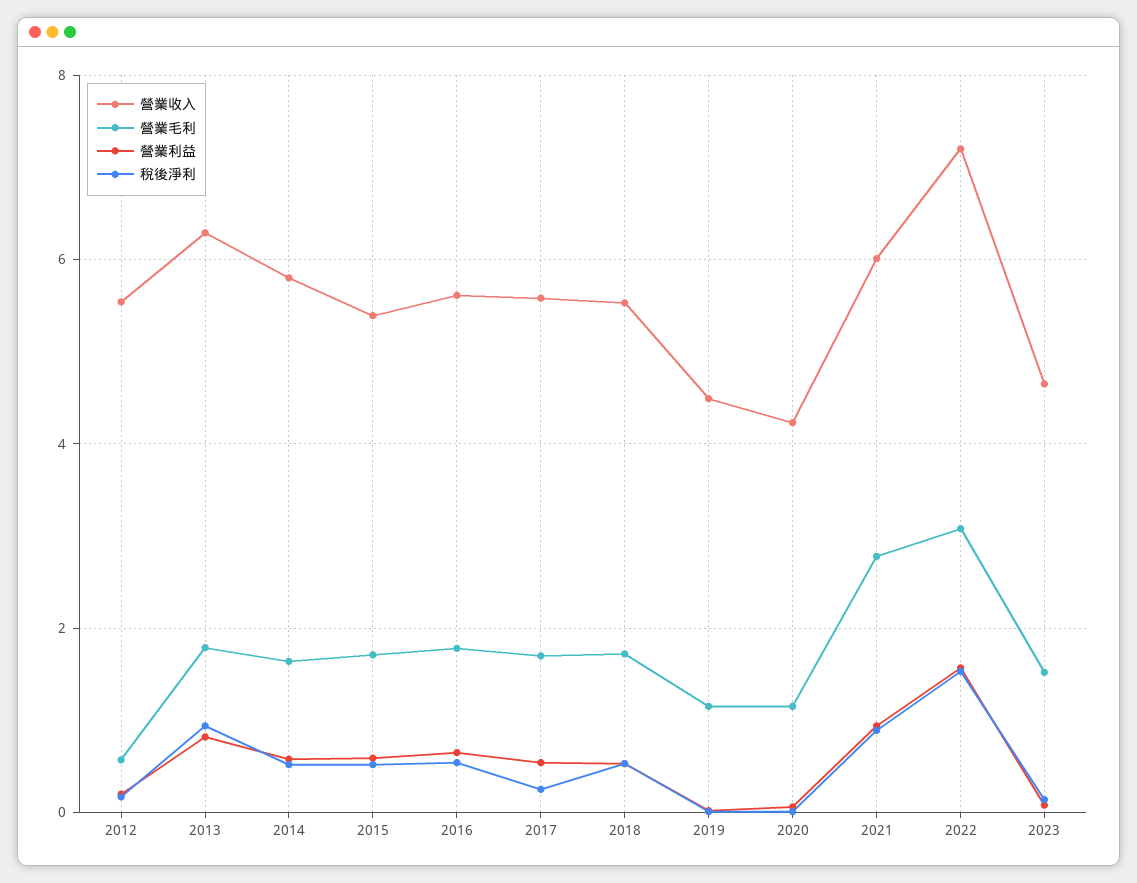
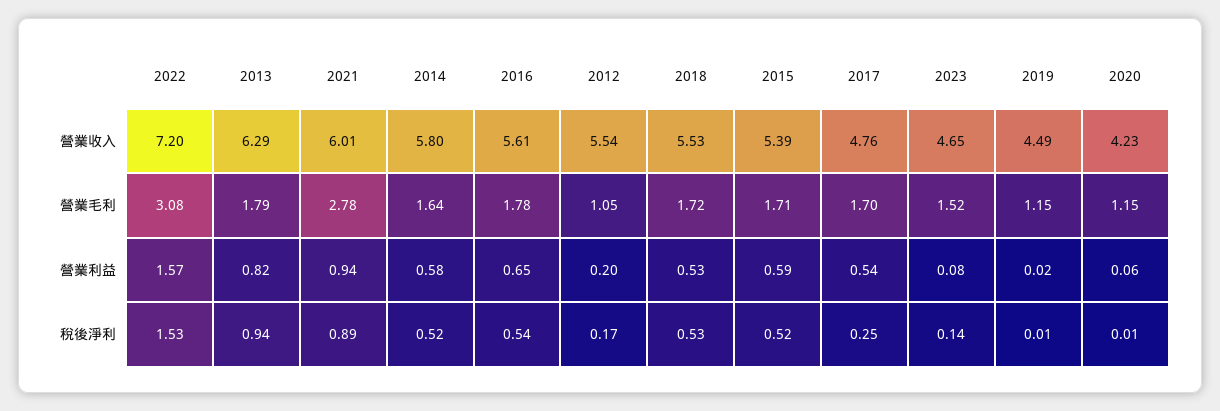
  {
    "營業收入": {
      "2012": 5.54,
      "2013": 6.29,
      "2014": 5.8,
      "2015": 5.39,
      "2016": 5.61,
-     "2017": 5.6,
+     "2017": 4.76,
      "2018": 5.53,
      "2019": 4.49,
      "2020": 4.23,
      "2021": 6.01,
      "2022": 7.2,
      "2023": 4.65
    },
    "營業毛利": {
-     "2012": 0.6,
+     "2012": 1.05,
      "2013": 1.79,
      "2014": 1.64,
      "2015": 1.71,
      "2016": 1.78,
      "2017": 1.7,
      "2018": 1.72,
      "2019": 1.15,
      "2020": 1.15,
      "2021": 2.78,
      "2022": 3.08,
      "2023": 1.52
    },
    "營業利益": {
      "2012": 0.2,
      "2013": 0.82,
      "2014": 0.58,
      "2015": 0.59,
      "2016": 0.65,
      "2017": 0.54,
      "2018": 0.53,
      "2019": 0.02,
      "2020": 0.06,
      "2021": 0.94,
      "2022": 1.57,
      "2023": 0.08
    },
    "稅後淨利": {
      "2012": 0.17,
      "2013": 0.94,
      "2014": 0.52,
      "2015": 0.52,
      "2016": 0.54,
      "2017": 0.25,
      "2018": 0.53,
      "2019": 0.01,
      "2020": 0.01,
      "2021": 0.89,
      "2022": 1.53,
      "2023": 0.14
    }
  }

